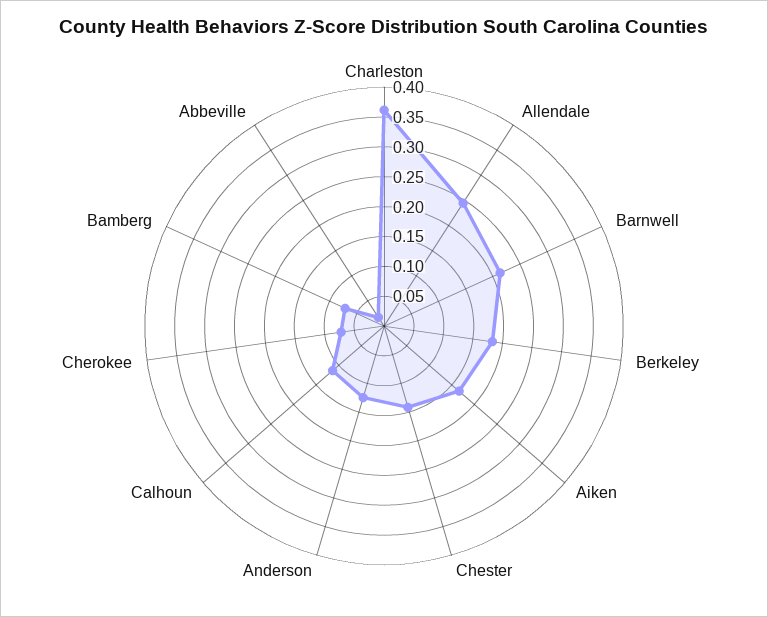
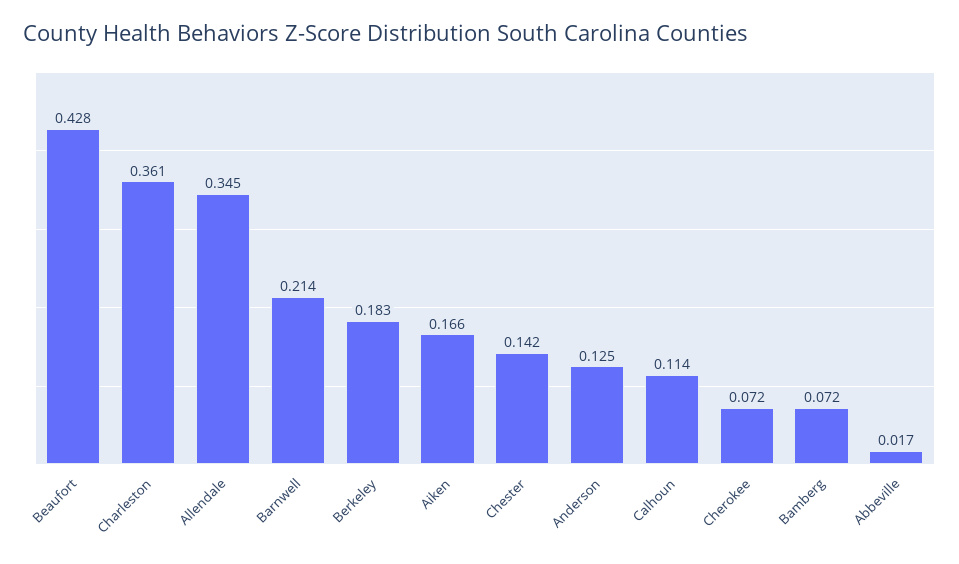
  {
    "Charleston": 0.361,
-   "Allendale": 0.25,
+   "Allendale": 0.345,
    "Barnwell": 0.214,
    "Berkeley": 0.183,
    "Aiken": 0.166,
    "Chester": 0.142,
    "Anderson": 0.125,
    "Calhoun": 0.114,
    "Cherokee": 0.072,
    "Bamberg": 0.072,
-   "Abbeville": 0.017
+   "Abbeville": 0.017,
+   "Beaufort": 0.428
  }

